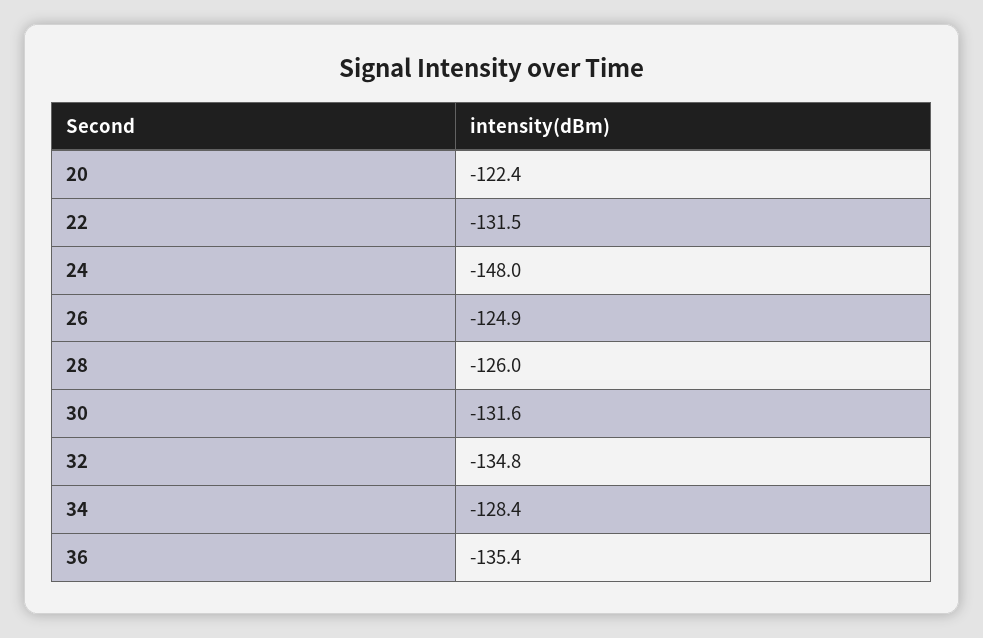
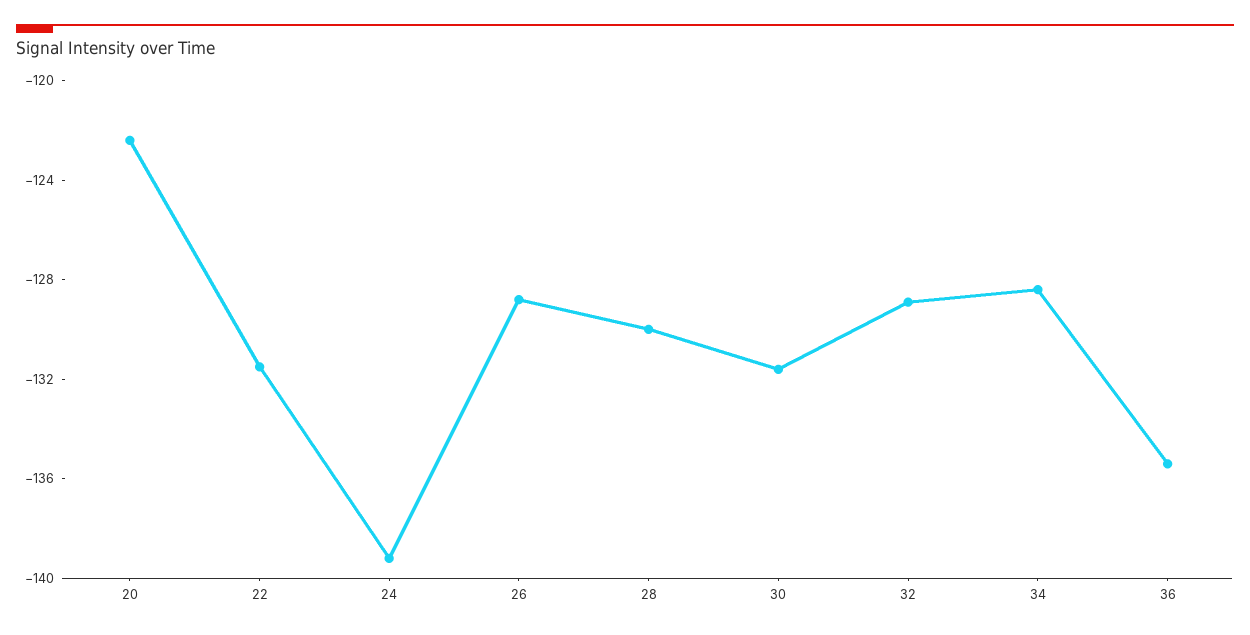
  {
    "20": -122.4,
    "22": -131.5,
-   "24": -148,
+   "24": -139,
-   "26": -124.9,
+   "26": -129,
-   "28": -126,
+   "28": -130,
    "30": -131.6,
-   "32": -134.8,
+   "32": -129,
    "34": -128.4,
    "36": -135.4
  }

